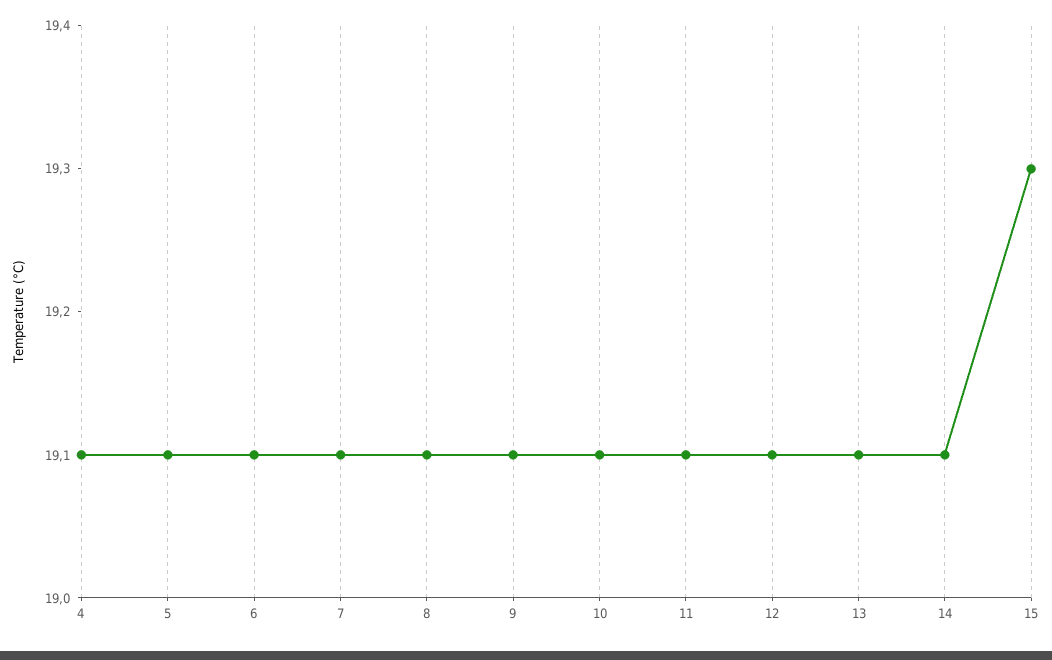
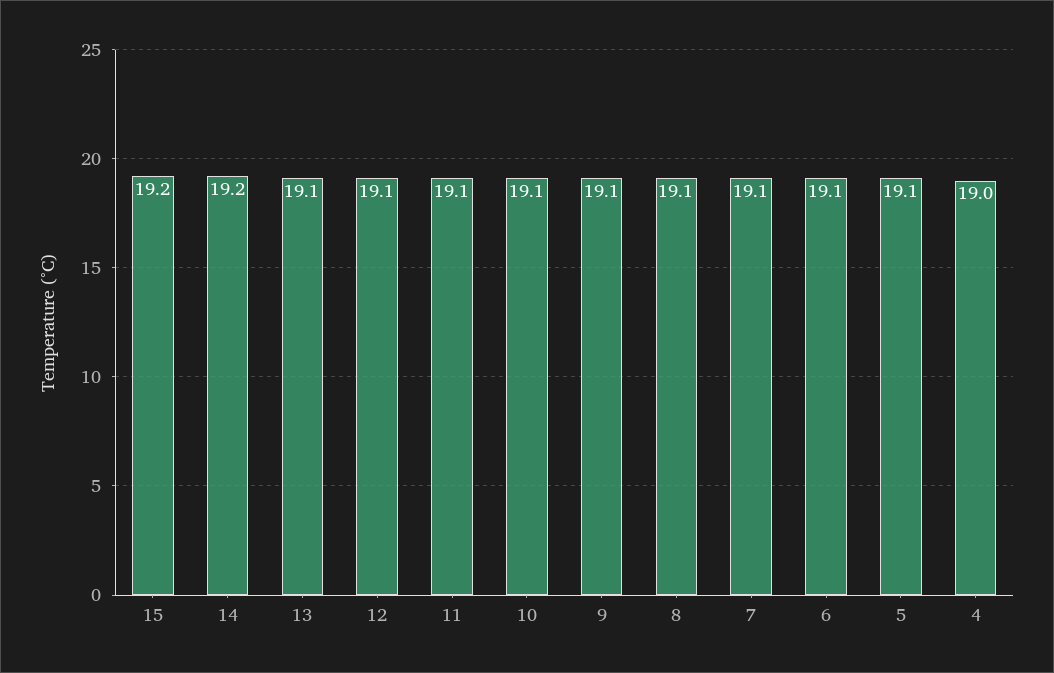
  {
-   "4": 19.1,
+   "4": 19,
    "5": 19.1,
    "6": 19.1,
    "7": 19.1,
    "8": 19.1,
    "9": 19.1,
    "10": 19.1,
    "11": 19.1,
    "12": 19.1,
    "13": 19.1,
-   "14": 19.1,
+   "14": 19.2,
-   "15": 19.3
+   "15": 19.2
  }

